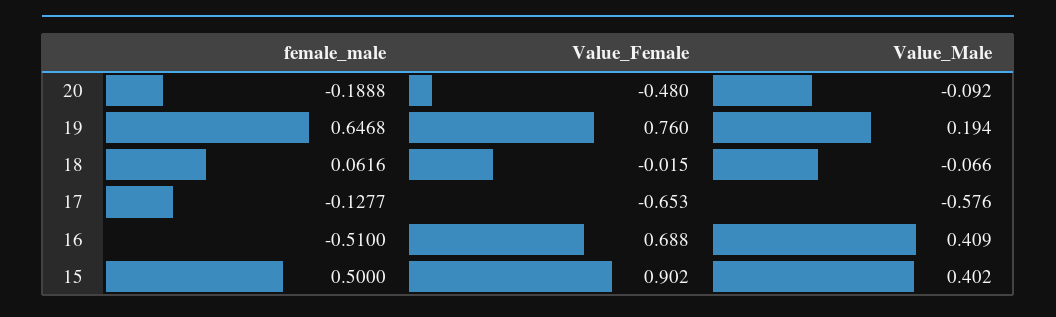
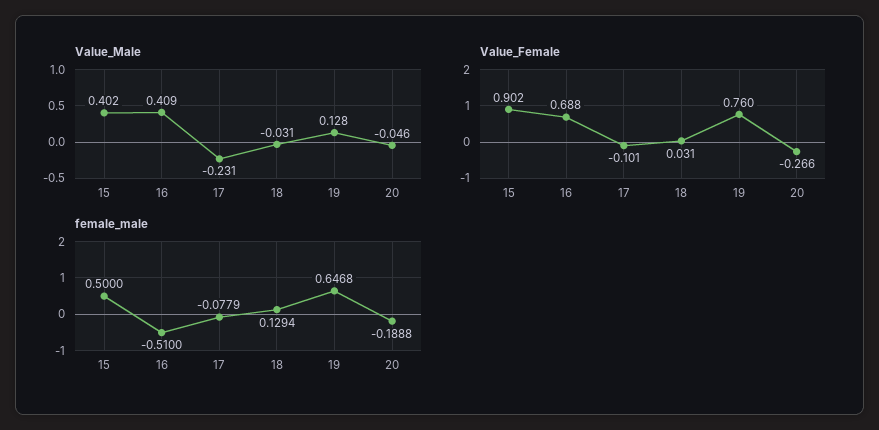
  {
    "female_male": {
      "20": -0.1888,
      "19": 0.6468,
-     "18": 0.0616,
+     "18": 0.1294,
-     "17": -0.1277,
+     "17": -0.0779,
      "16": -0.51,
      "15": 0.5
    },
    "Value_Female": {
-     "20": -0.48,
+     "20": -0.266,
      "19": 0.76,
-     "18": -0.015,
+     "18": 0.031,
-     "17": -0.653,
+     "17": -0.101,
      "16": 0.688,
      "15": 0.902
    },
    "Value_Male": {
-     "20": -0.092,
+     "20": -0.046,
-     "19": 0.194,
+     "19": 0.128,
-     "18": -0.066,
+     "18": -0.031,
-     "17": -0.576,
+     "17": -0.231,
      "16": 0.409,
      "15": 0.402
    }
  }

